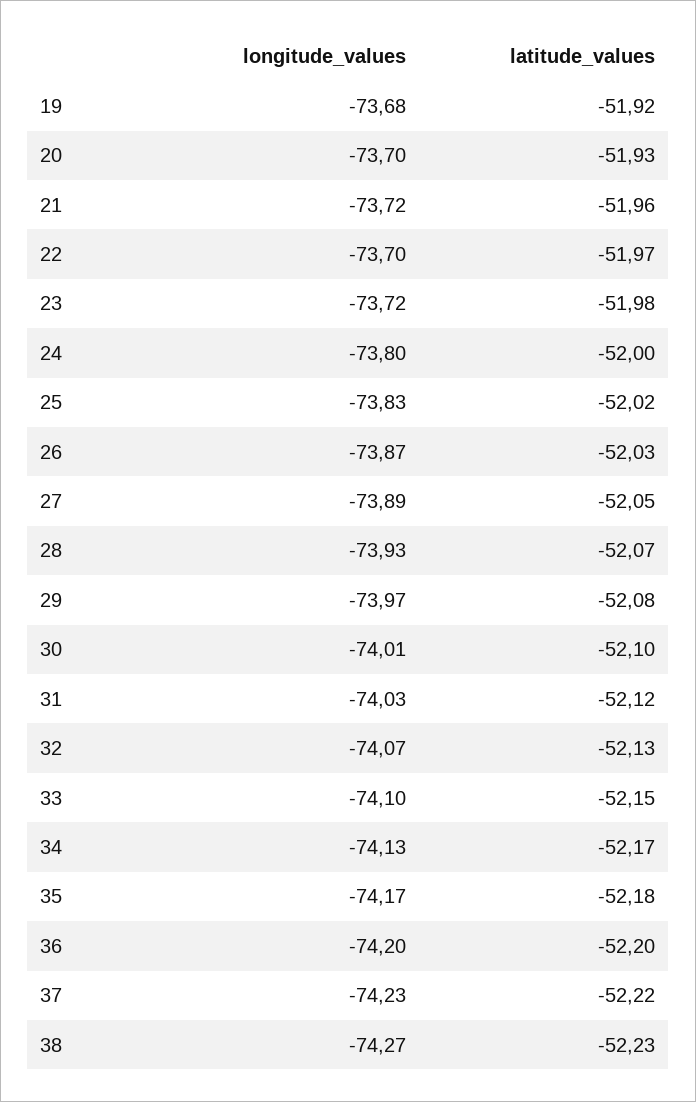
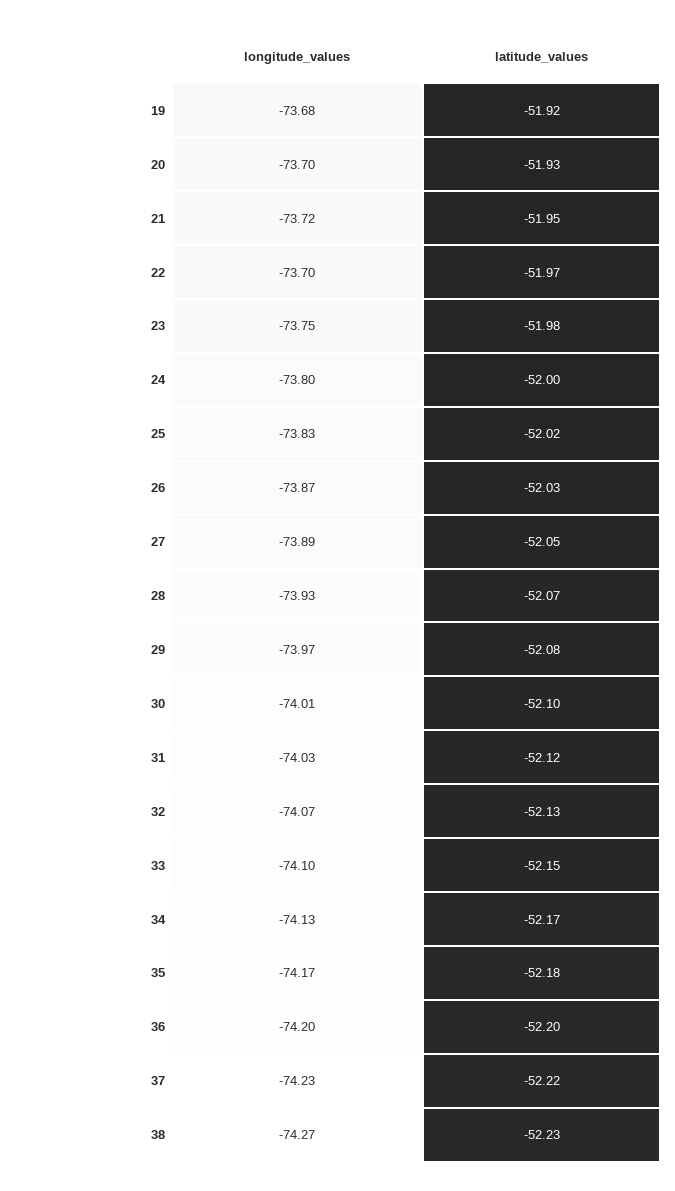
  {
    "longitude_values": {
      "19": -73.68,
      "20": -73.7,
      "21": -73.72,
      "22": -73.7,
-     "23": -73.72,
+     "23": -73.75,
      "24": -73.8,
      "25": -73.83,
      "26": -73.87,
      "27": -73.89,
      "28": -73.93,
      "29": -73.97,
      "30": -74.01,
      "31": -74.03,
      "32": -74.07,
      "33": -74.1,
      "34": -74.13,
      "35": -74.17,
      "36": -74.2,
      "37": -74.23,
      "38": -74.27
    },
    "latitude_values": {
      "19": -51.92,
      "20": -51.93,
-     "21": -51.96,
+     "21": -51.95,
      "22": -51.97,
      "23": -51.98,
      "24": -52,
      "25": -52.02,
      "26": -52.03,
      "27": -52.05,
      "28": -52.07,
      "29": -52.08,
      "30": -52.1,
      "31": -52.12,
      "32": -52.13,
      "33": -52.15,
      "34": -52.17,
      "35": -52.18,
      "36": -52.2,
      "37": -52.22,
      "38": -52.23
    }
  }

